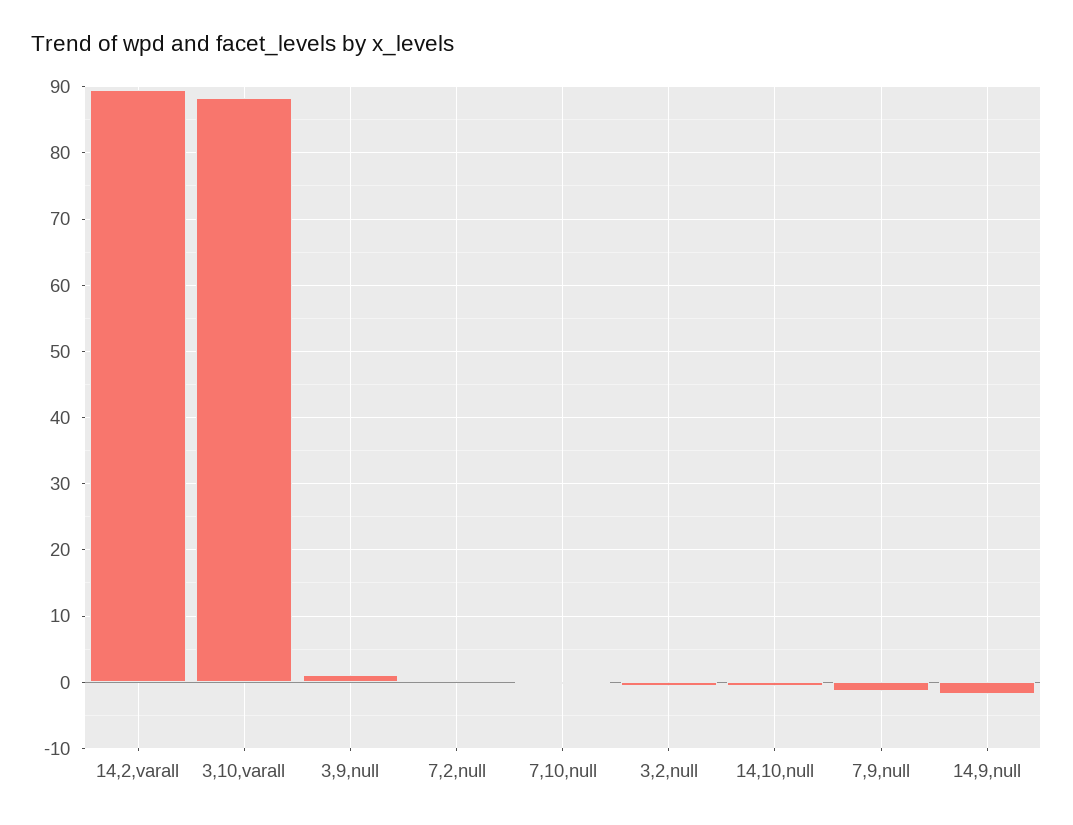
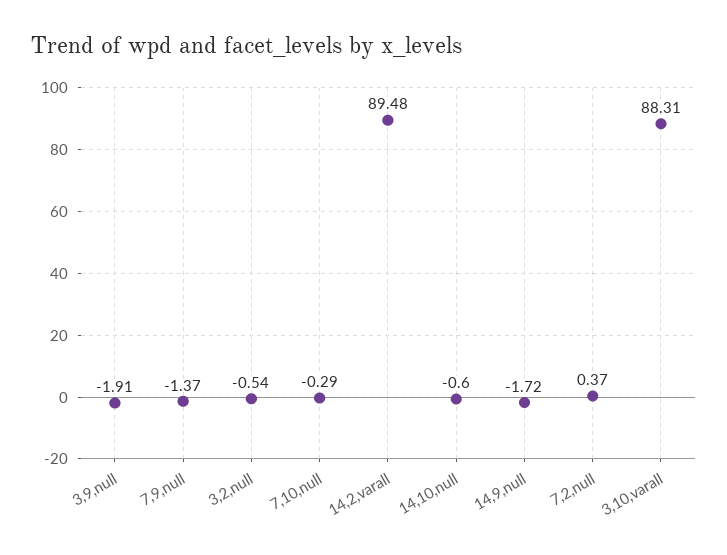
  {
    "14,2,varall": 89.48,
    "3,10,varall": 88.31,
-   "3,9,null": 1,
+   "3,9,null": -1.91,
    "7,2,null": 0.37,
    "7,10,null": -0.29,
    "3,2,null": -0.54,
    "14,10,null": -0.6,
    "7,9,null": -1.37,
    "14,9,null": -1.72
  }

